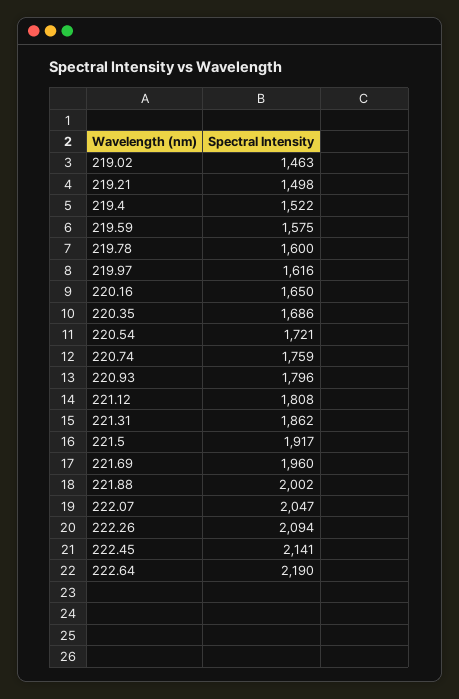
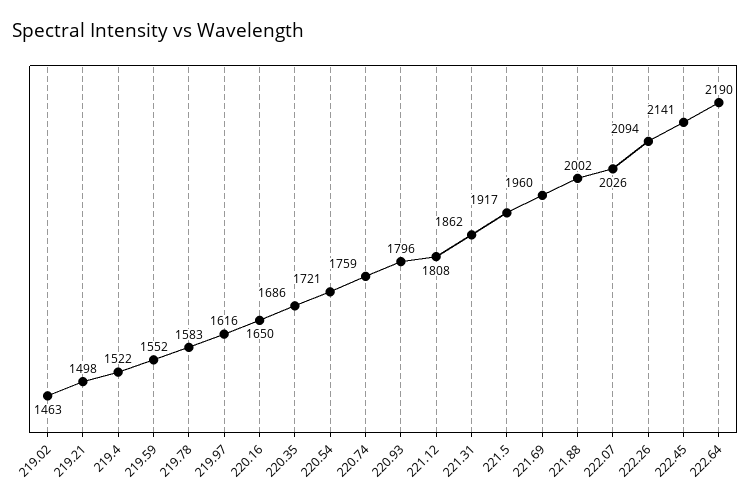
  {
    "219.02": 1463,
    "219.21": 1498,
    "219.4": 1522,
-   "219.59": 1575,
+   "219.59": 1552,
-   "219.78": 1600,
+   "219.78": 1583,
    "219.97": 1616,
    "220.16": 1650,
    "220.35": 1686,
    "220.54": 1721,
    "220.74": 1759,
    "220.93": 1796,
    "221.12": 1808,
    "221.31": 1862,
    "221.5": 1917,
    "221.69": 1960,
    "221.88": 2002,
-   "222.07": 2047,
+   "222.07": 2026,
    "222.26": 2094,
    "222.45": 2141,
    "222.64": 2190
  }

